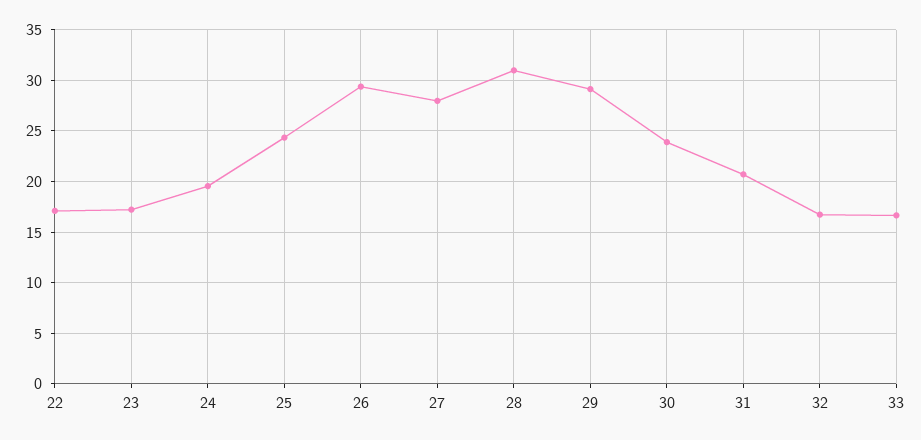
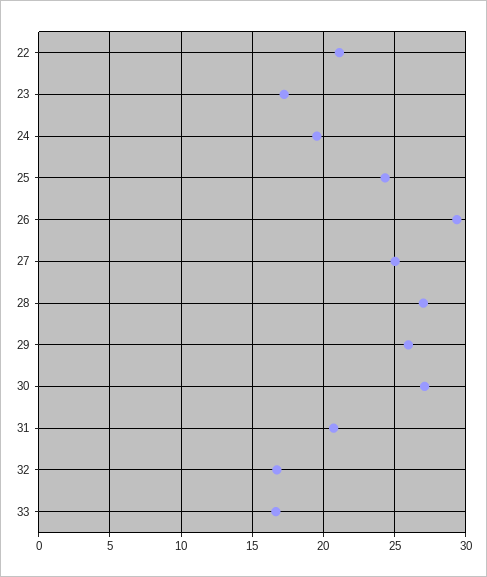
  {
-   "22": 17,
+   "22": 21,
    "23": 17,
    "24": 19.5,
    "25": 24.5,
    "26": 29.5,
-   "27": 28,
+   "27": 25,
-   "28": 31,
+   "28": 27,
-   "29": 29,
+   "29": 26,
-   "30": 24,
+   "30": 27,
    "31": 20.5,
    "32": 16.5,
    "33": 16.5
  }

